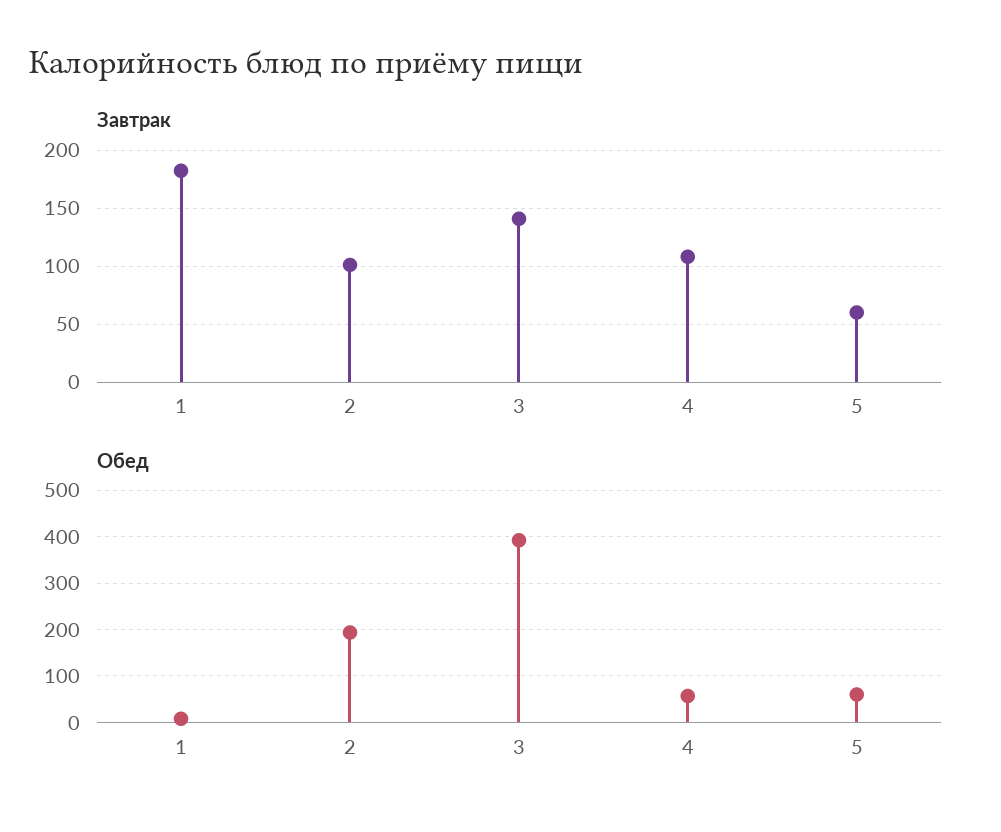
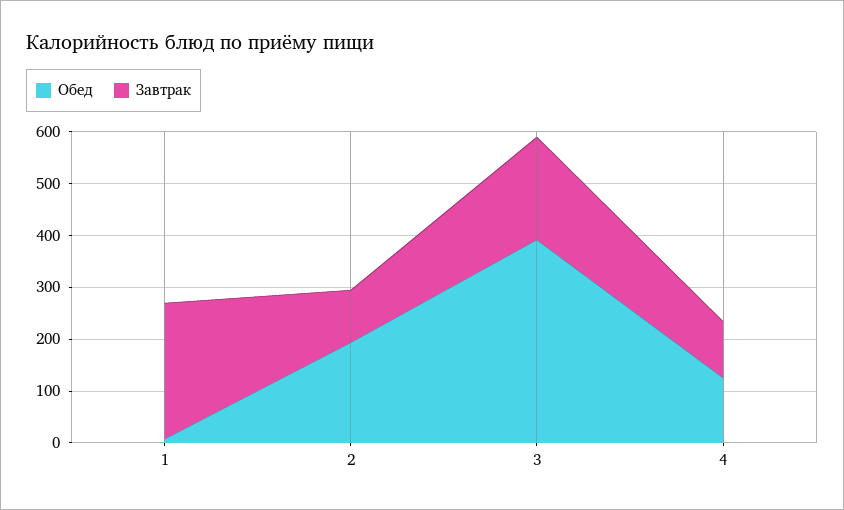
  {
    "Завтрак": {
-     "1": 180,
+     "1": 260,
      "2": 100,
-     "3": 140,
+     "3": 200,
-     "4": 110,
+     "4": 110
-     "5": 60
    },
    "Обед": {
      "1": 0,
      "2": 200,
      "3": 400,
-     "4": 60,
+     "4": 120
-     "5": 60
    }
  }

